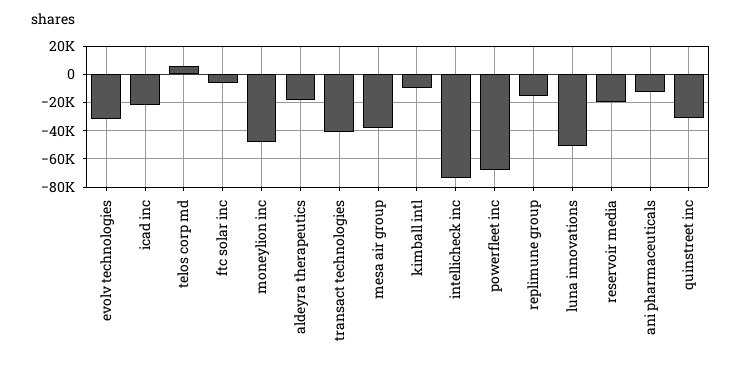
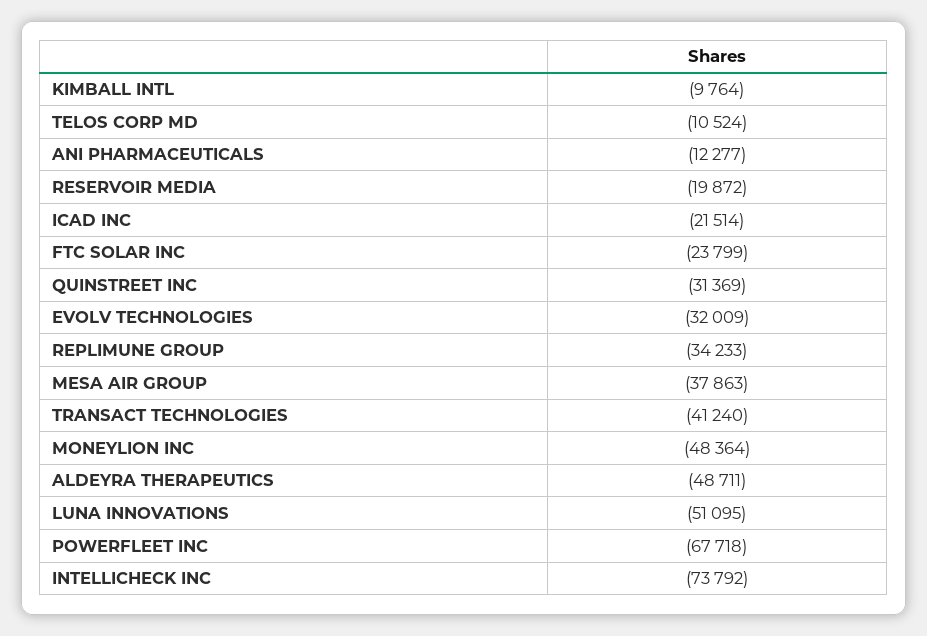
  {
    "evolv technologies": -32009,
    "icad inc": -21514,
-   "telos corp md": 5000,
+   "telos corp md": -10524,
-   "ftc solar inc": -5000,
+   "ftc solar inc": -23799,
    "moneylion inc": -48364,
-   "aldeyra therapeutics": -20000,
+   "aldeyra therapeutics": -48711,
    "transact technologies": -41240,
    "mesa air group": -37863,
    "kimball intl": -9764,
    "intellicheck inc": -73792,
    "powerfleet inc": -67718,
-   "replimune group": -15000,
+   "replimune group": -34233,
    "luna innovations": -51095,
    "reservoir media": -19872,
    "ani pharmaceuticals": -12277,
    "quinstreet inc": -31369
  }

